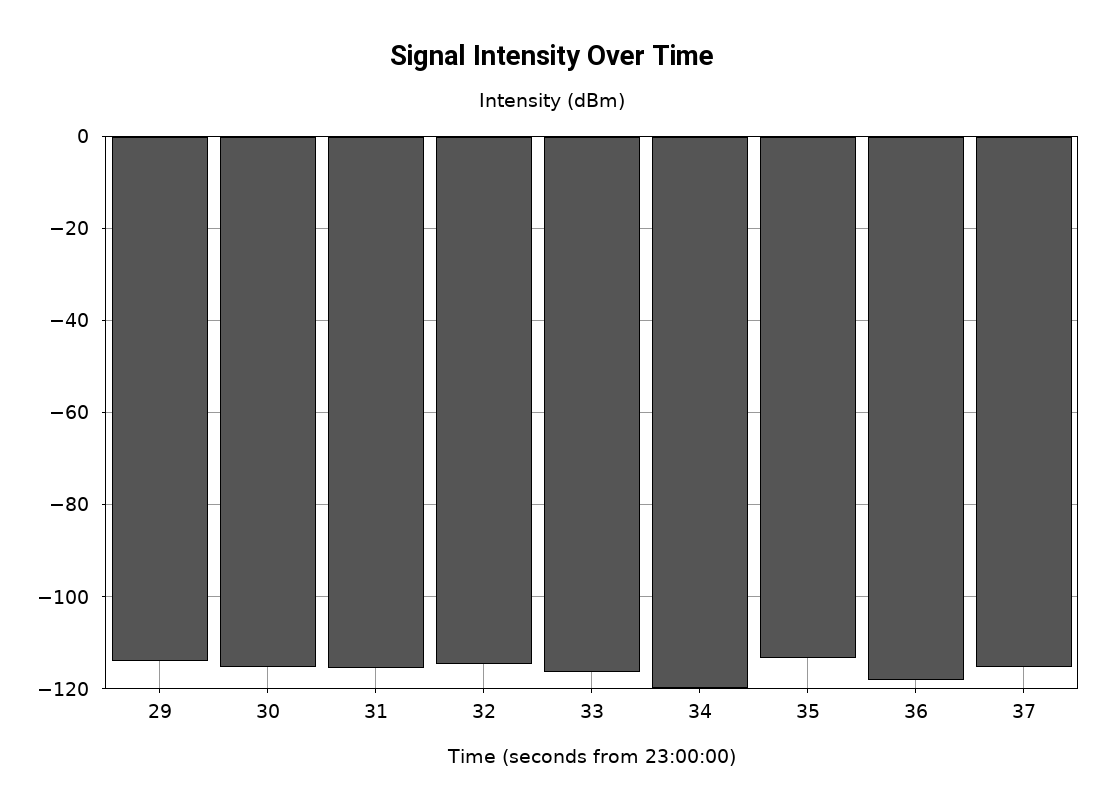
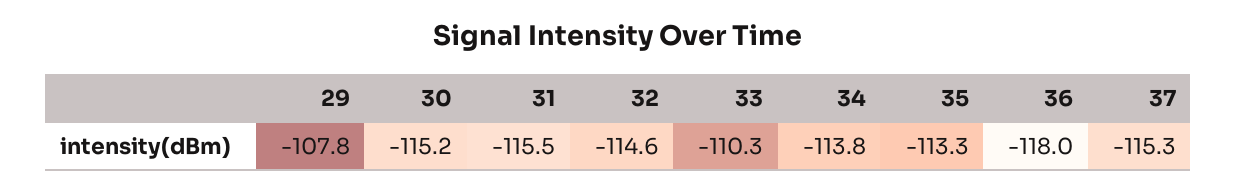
  {
-   "29": -114,
+   "29": -107.8,
    "30": -115.2,
    "31": -115.5,
    "32": -114.6,
-   "33": -116,
+   "33": -110.3,
-   "34": -120,
+   "34": -113.8,
    "35": -113.3,
    "36": -118,
    "37": -115.3
  }

